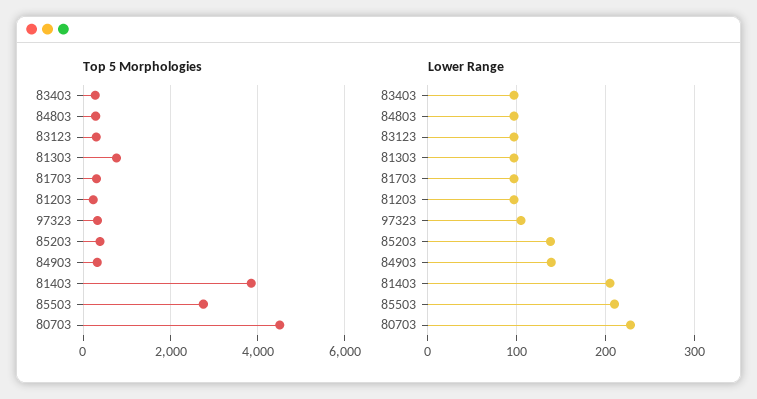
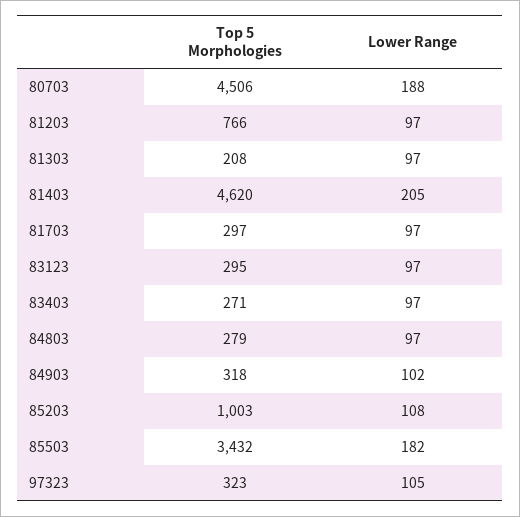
  {
    "Top 5 Morphologies": {
      "83403": 271,
      "84803": 279,
      "83123": 295,
-     "81303": 800,
+     "81303": 208,
      "81703": 297,
-     "81203": 200,
+     "81203": 766,
      "97323": 323,
-     "85203": 400,
+     "85203": 1003,
      "84903": 318,
-     "81403": 3800,
+     "81403": 4620,
-     "85503": 2800,
+     "85503": 3432,
      "80703": 4506
    },
    "Lower Range": {
      "83403": 97,
      "84803": 97,
      "83123": 97,
      "81303": 97,
      "81703": 97,
      "81203": 97,
      "97323": 105,
-     "85203": 140,
+     "85203": 108,
-     "84903": 140,
+     "84903": 102,
      "81403": 205,
-     "85503": 210,
+     "85503": 182,
-     "80703": 230
+     "80703": 188
    }
  }

